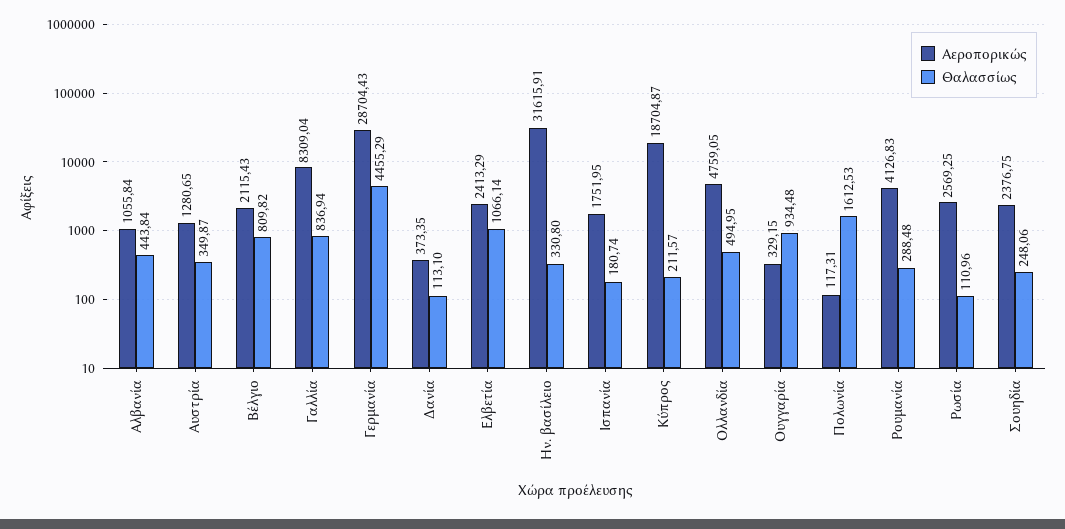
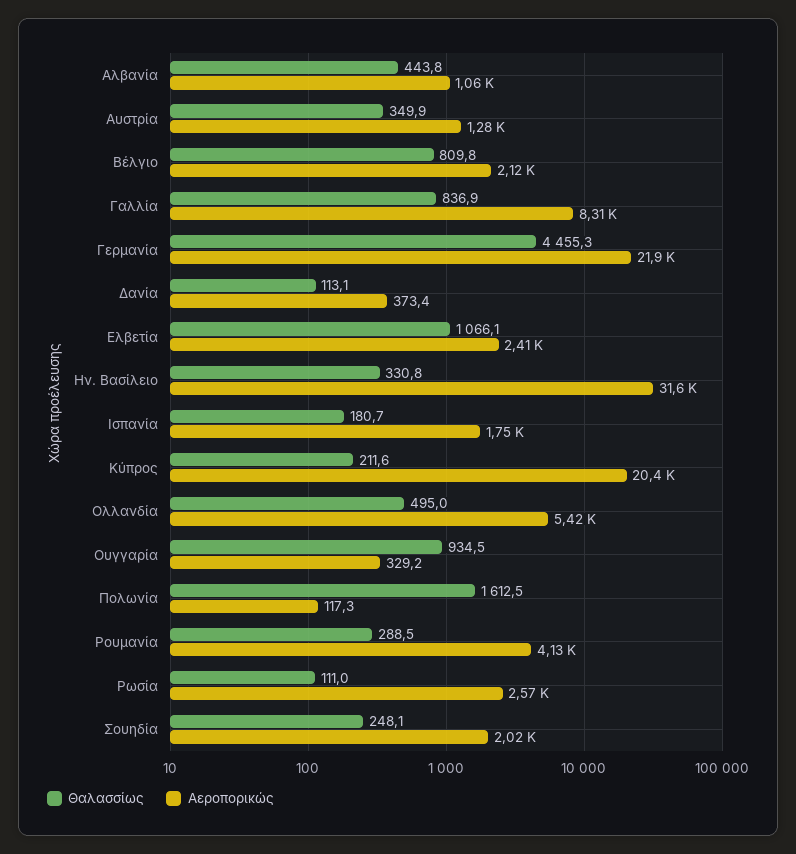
  {
    "Αεροπορικώς": {
      "Αλβανία": 1055.84,
      "Αυστρία": 1280.65,
      "Βέλγιο": 2115.43,
      "Γαλλία": 8309.04,
-     "Γερμανία": 28704.43,
+     "Γερμανία": 21900,
      "Δανία": 373.35,
      "Ελβετία": 2413.29,
      "Ην. βασίλειο": 31615.91,
      "Ισπανία": 1751.95,
-     "Κύπρος": 18704.87,
+     "Κύπρος": 20400,
-     "Ολλανδία": 4759.05,
+     "Ολλανδία": 5420,
      "Ουγγαρία": 329.15,
      "Πολωνία": 117.31,
      "Ρουμανία": 4126.83,
      "Ρωσία": 2569.25,
-     "Σουηδία": 2376.75
+     "Σουηδία": 2020
    },
    "Θαλασσίως": {
      "Αλβανία": 443.84,
      "Αυστρία": 349.87,
      "Βέλγιο": 809.82,
      "Γαλλία": 836.94,
      "Γερμανία": 4455.29,
      "Δανία": 113.1,
      "Ελβετία": 1066.14,
      "Ην. βασίλειο": 330.8,
      "Ισπανία": 180.74,
      "Κύπρος": 211.57,
      "Ολλανδία": 494.95,
      "Ουγγαρία": 934.48,
      "Πολωνία": 1612.53,
      "Ρουμανία": 288.48,
      "Ρωσία": 110.96,
      "Σουηδία": 248.06
    }
  }

